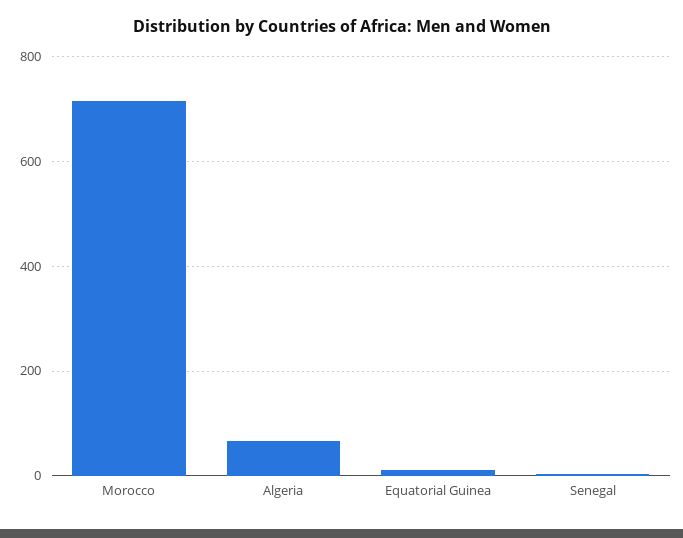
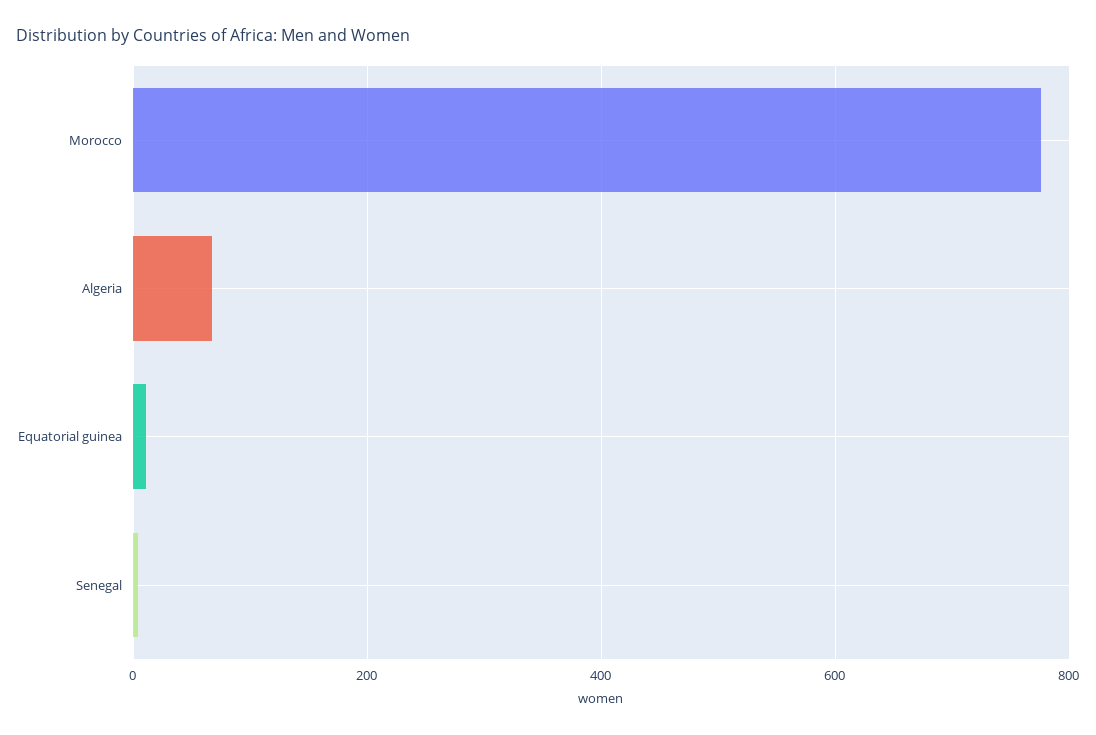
  {
-   "Morocco": 720,
+   "Morocco": 780,
    "Algeria": 60,
    "Equatorial Guinea": 20,
    "Senegal": 0
  }

